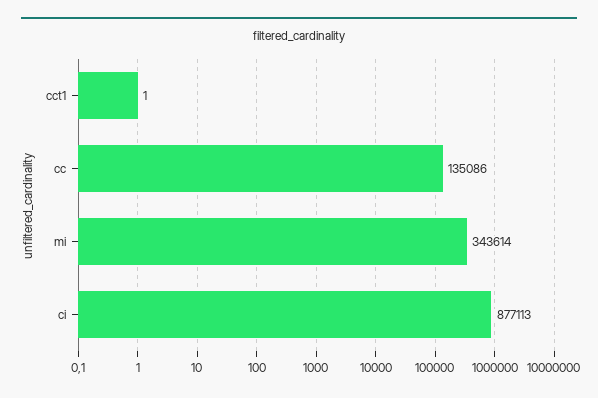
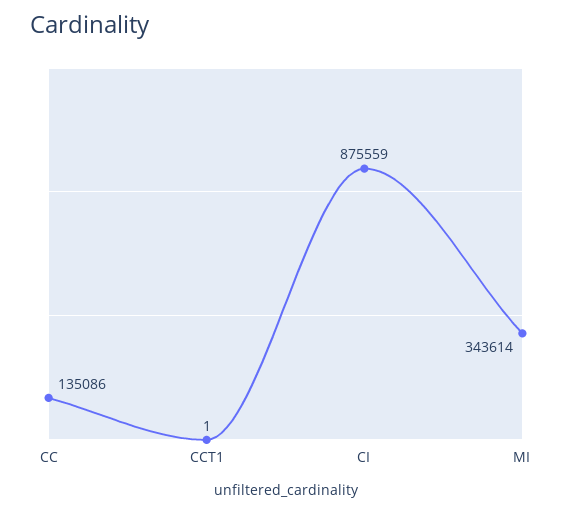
  {
    "cct1": 1,
    "cc": 135086,
    "mi": 343614,
-   "ci": 877113
+   "ci": 875559
  }

